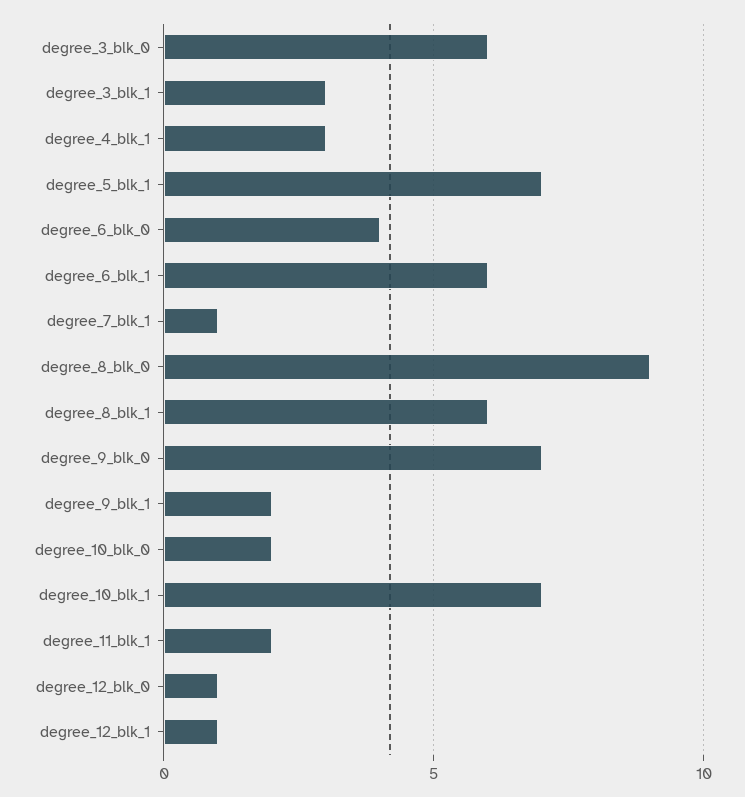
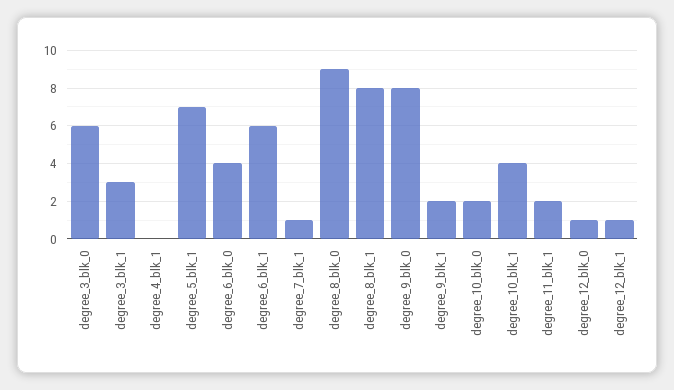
  {
    "degree_3_blk_0": 6,
    "degree_3_blk_1": 3,
-   "degree_4_blk_1": 3,
+   "degree_4_blk_1": 0,
    "degree_5_blk_1": 7,
    "degree_6_blk_0": 4,
    "degree_6_blk_1": 6,
    "degree_7_blk_1": 1,
    "degree_8_blk_0": 9,
-   "degree_8_blk_1": 6,
+   "degree_8_blk_1": 8,
-   "degree_9_blk_0": 7,
+   "degree_9_blk_0": 8,
    "degree_9_blk_1": 2,
    "degree_10_blk_0": 2,
-   "degree_10_blk_1": 7,
+   "degree_10_blk_1": 4,
    "degree_11_blk_1": 2,
    "degree_12_blk_0": 1,
    "degree_12_blk_1": 1
  }

